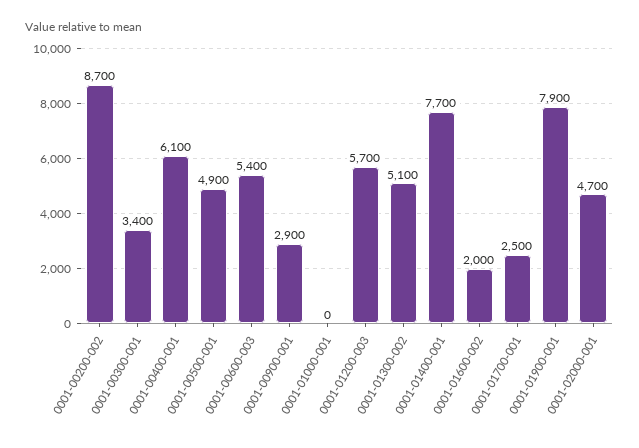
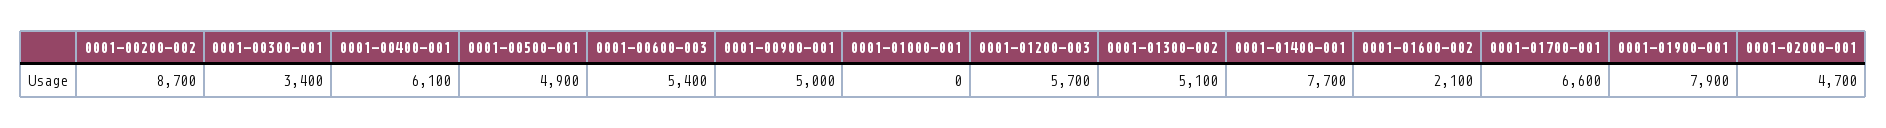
  {
    "0001-00200-002": 8700,
    "0001-00300-001": 3400,
    "0001-00400-001": 6100,
    "0001-00500-001": 4900,
    "0001-00600-003": 5400,
-   "0001-00900-001": 2900,
+   "0001-00900-001": 5000,
    "0001-01000-001": 0,
    "0001-01200-003": 5700,
    "0001-01300-002": 5100,
    "0001-01400-001": 7700,
-   "0001-01600-002": 2000,
+   "0001-01600-002": 2100,
-   "0001-01700-001": 2500,
+   "0001-01700-001": 6600,
    "0001-01900-001": 7900,
    "0001-02000-001": 4700
  }

